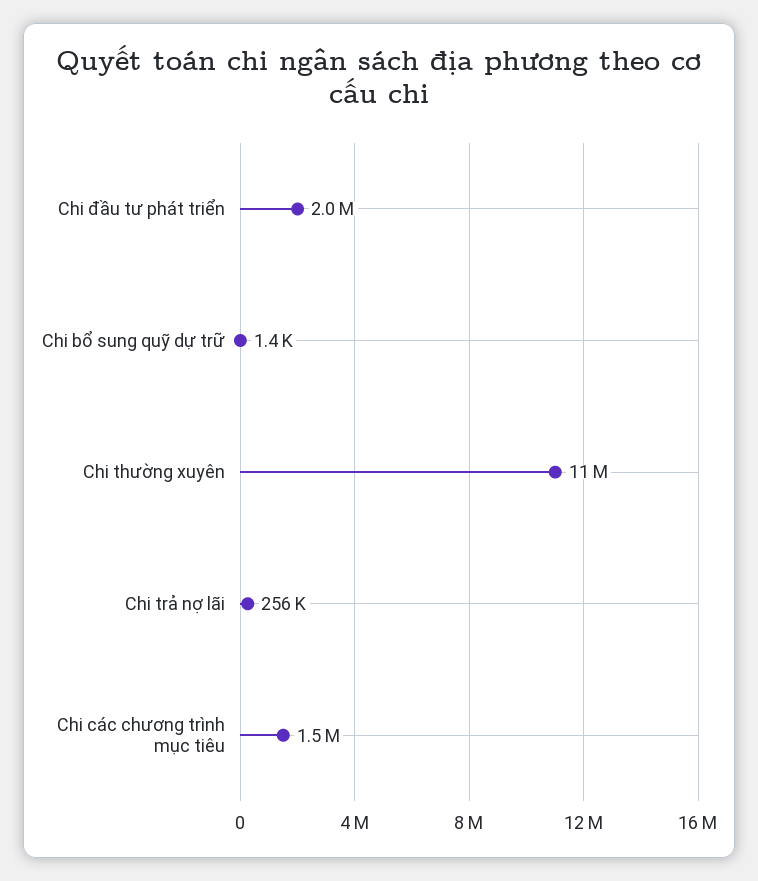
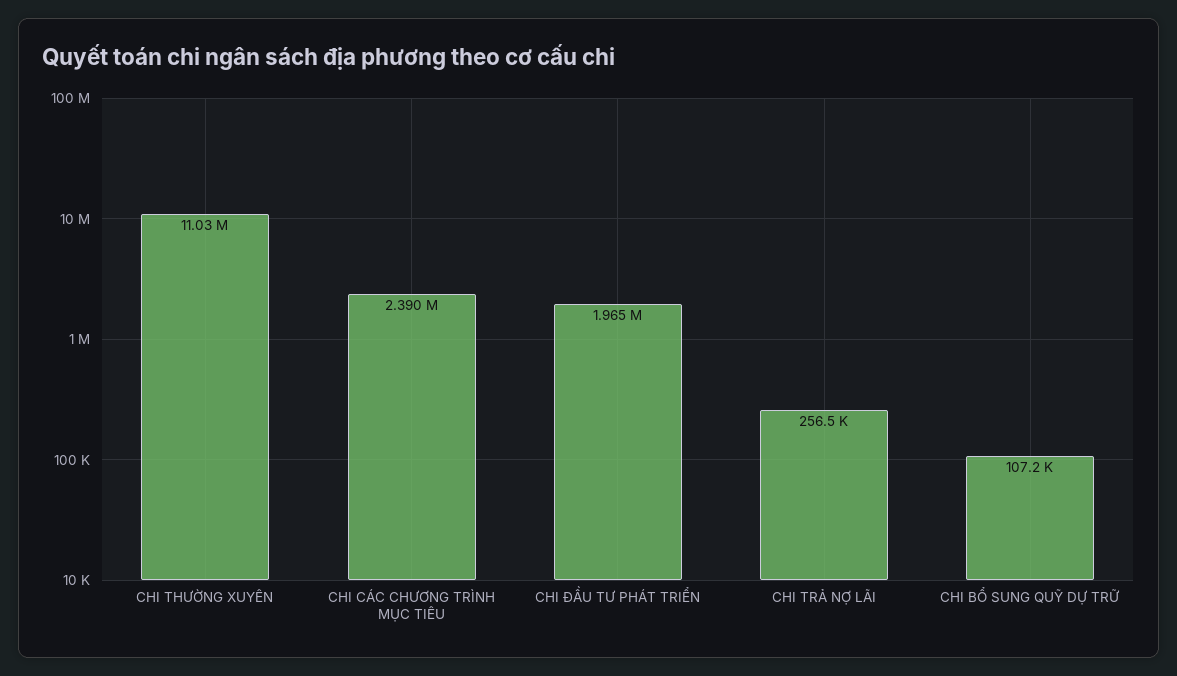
  {
    "Chi đầu tư phát triển": 1965000,
-   "Chi bổ sung quỹ dự trữ": 1400,
+   "Chi bổ sung quỹ dự trữ": 107200,
    "Chi thường xuyên": 11030000,
    "Chi trả nợ lãi": 256500,
-   "Chi các chương trình mục tiêu": 1500000
+   "Chi các chương trình mục tiêu": 2390000
  }

